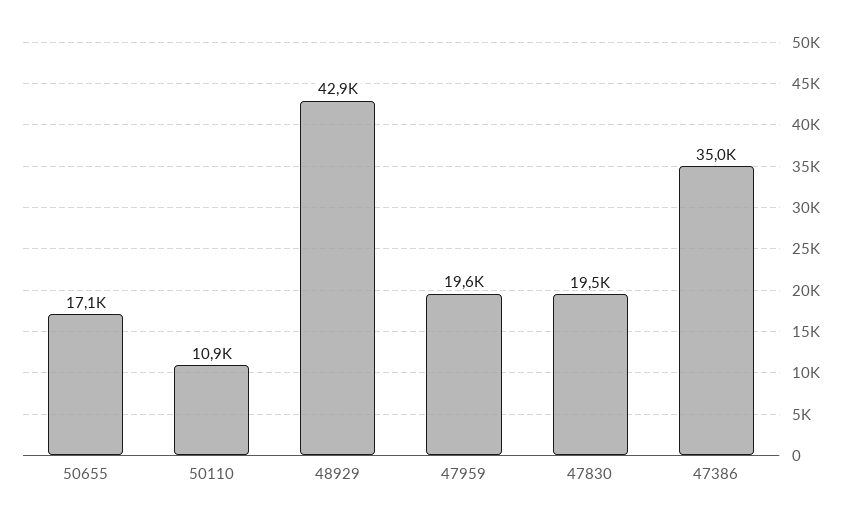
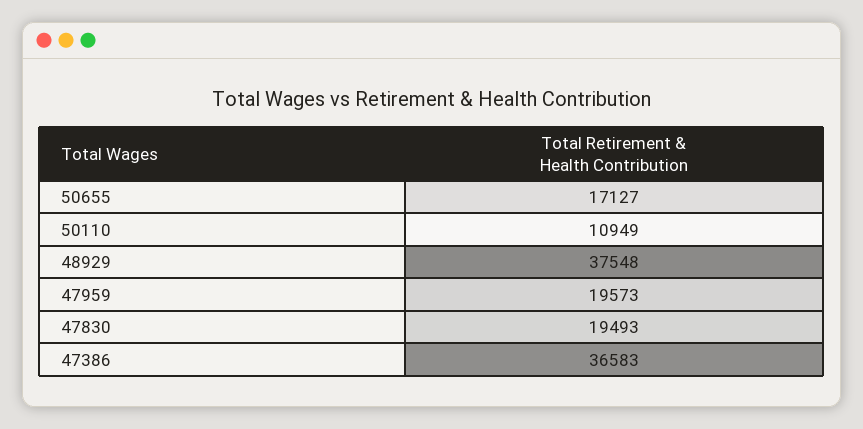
  {
    "50655": 17127,
    "50110": 10949,
-   "48929": 42900,
+   "48929": 37548,
    "47959": 19573,
    "47830": 19493,
-   "47386": 35000
+   "47386": 36583
  }

